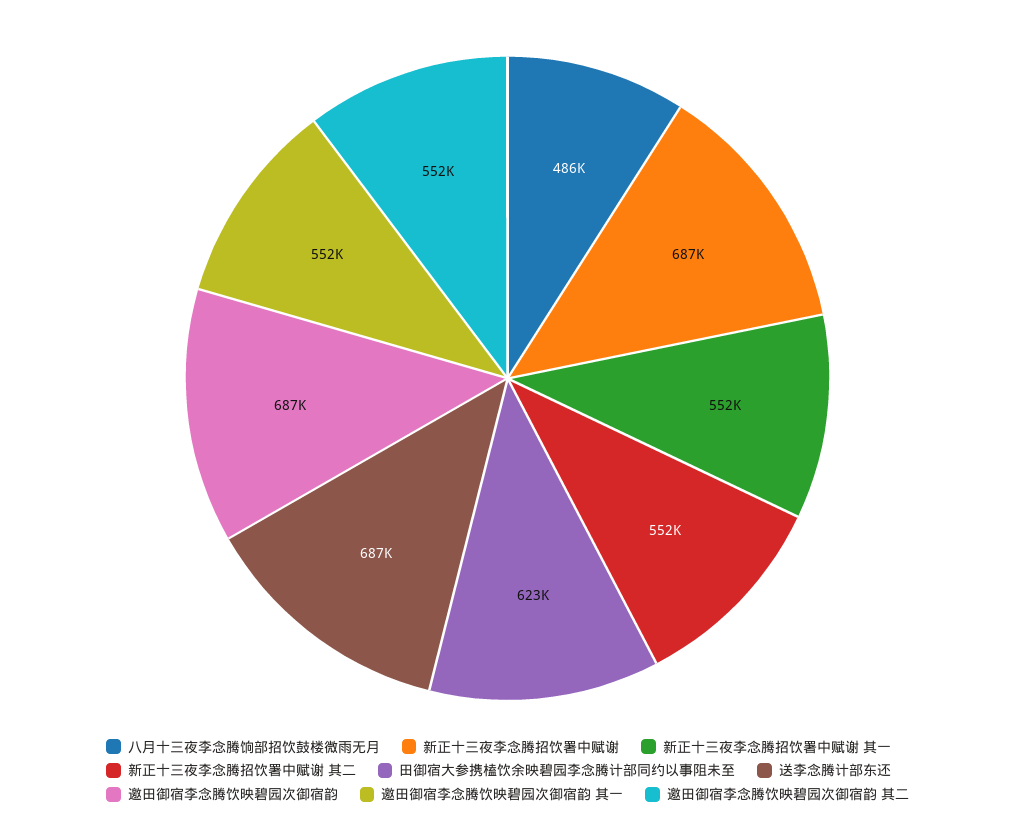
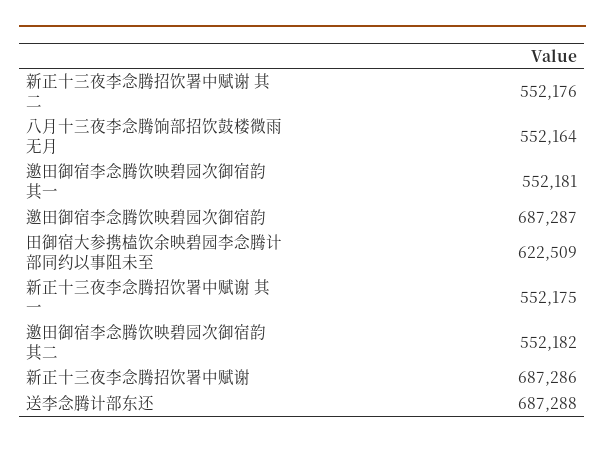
  {
-   "八月十三夜李念腾饷部招饮鼓楼微雨无月": 486000,
+   "八月十三夜李念腾饷部招饮鼓楼微雨无月": 552164,
    "新正十三夜李念腾招饮署中赋谢": 687286,
    "新正十三夜李念腾招饮署中赋谢 其一": 552175,
    "新正十三夜李念腾招饮署中赋谢 其二": 552176,
    "田御宿大参携榼饮余映碧园李念腾计部同约以事阻未至": 622509,
    "送李念腾计部东还": 687288,
    "邀田御宿李念腾饮映碧园次御宿韵": 687287,
    "邀田御宿李念腾饮映碧园次御宿韵 其一": 552181,
    "邀田御宿李念腾饮映碧园次御宿韵 其二": 552182
  }

